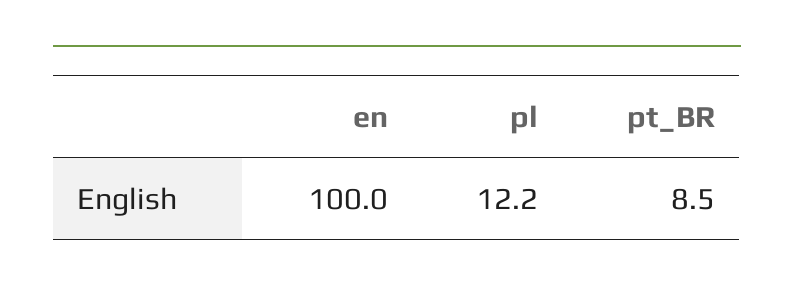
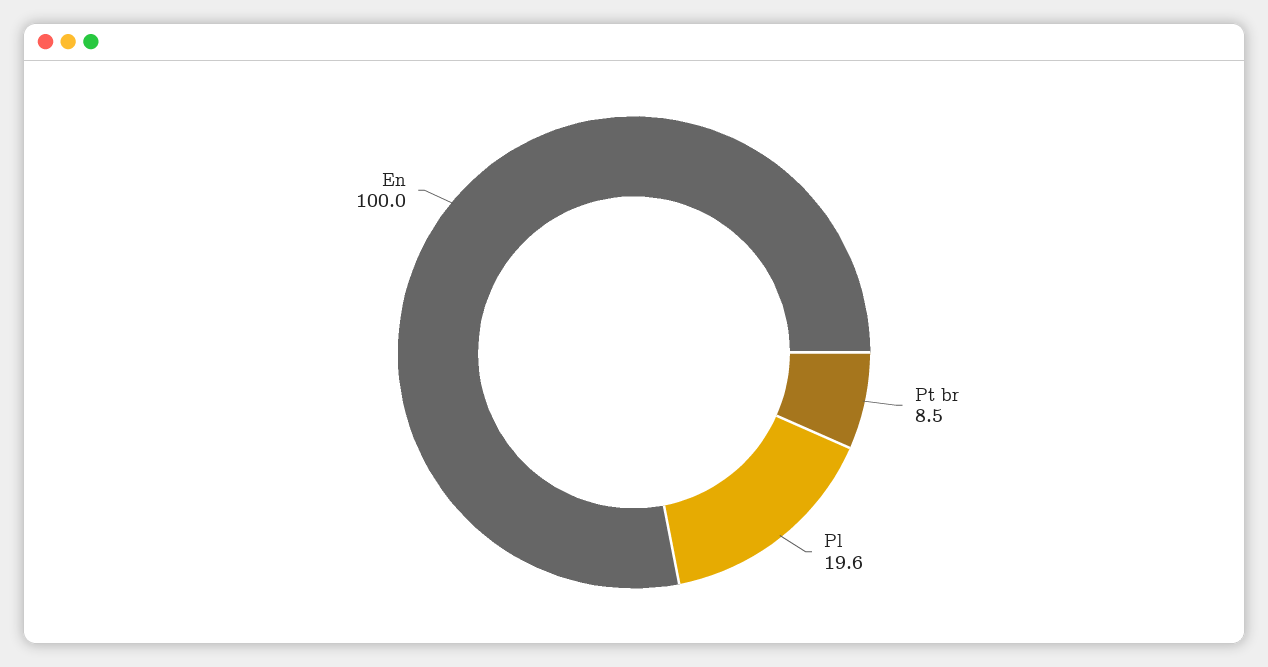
  {
    "en": 100,
-   "pl": 12.2,
+   "pl": 19.6,
    "pt_BR": 8.5
  }

